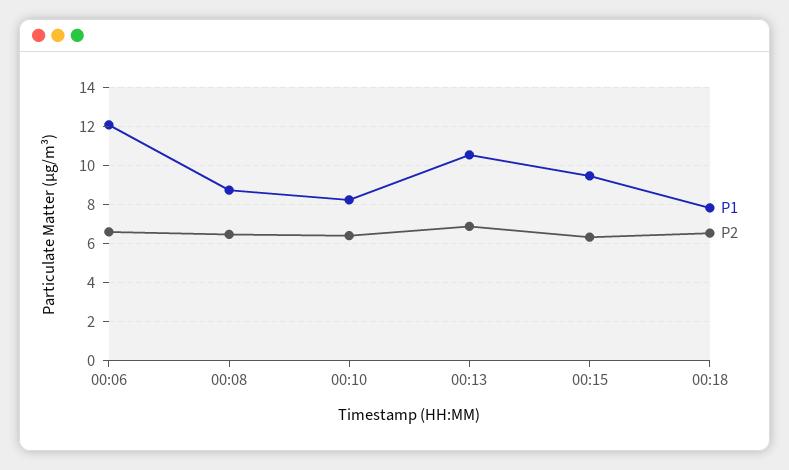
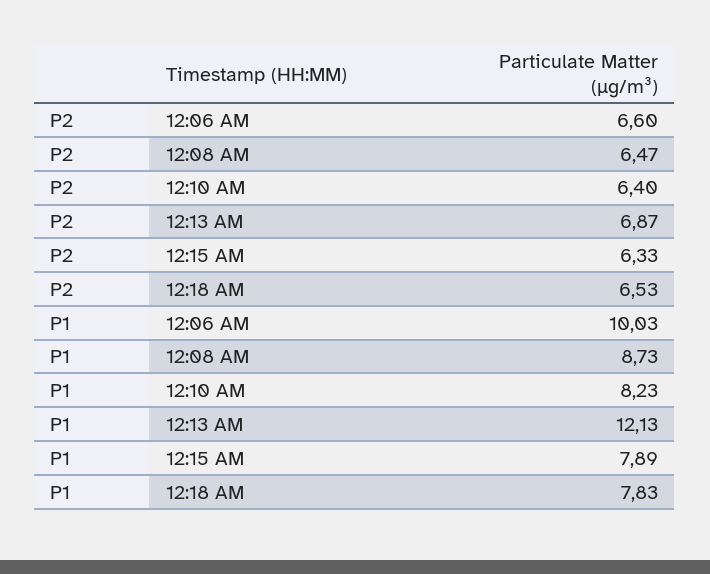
  {
    "P1": {
-     "00:06": 12,
+     "00:06": 10.03,
      "00:08": 8.73,
      "00:10": 8.23,
-     "00:13": 10.5,
+     "00:13": 12.13,
-     "00:15": 9.5,
+     "00:15": 7.89,
      "00:18": 7.83
    },
    "P2": {
      "00:06": 6.6,
      "00:08": 6.47,
      "00:10": 6.4,
      "00:13": 6.87,
      "00:15": 6.33,
      "00:18": 6.53
    }
  }

